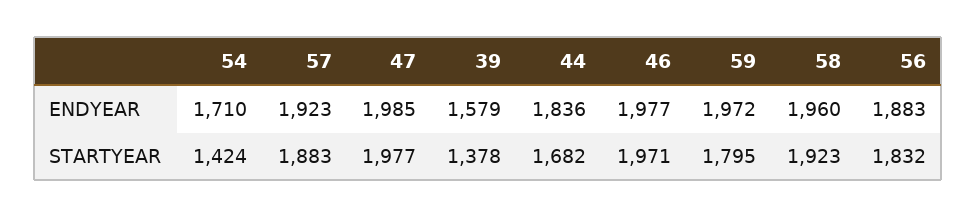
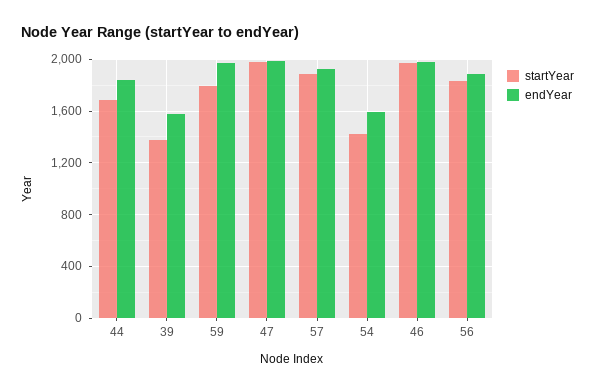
  {
    "ENDYEAR": {
-     "54": 1710,
+     "54": 1600,
      "57": 1923,
      "47": 1985,
      "39": 1579,
      "44": 1836,
      "46": 1977,
      "59": 1972,
-     "58": 1960,
      "56": 1883
    },
    "STARTYEAR": {
      "54": 1424,
      "57": 1883,
      "47": 1977,
      "39": 1378,
      "44": 1682,
      "46": 1971,
      "59": 1795,
-     "58": 1923,
      "56": 1832
    }
  }

